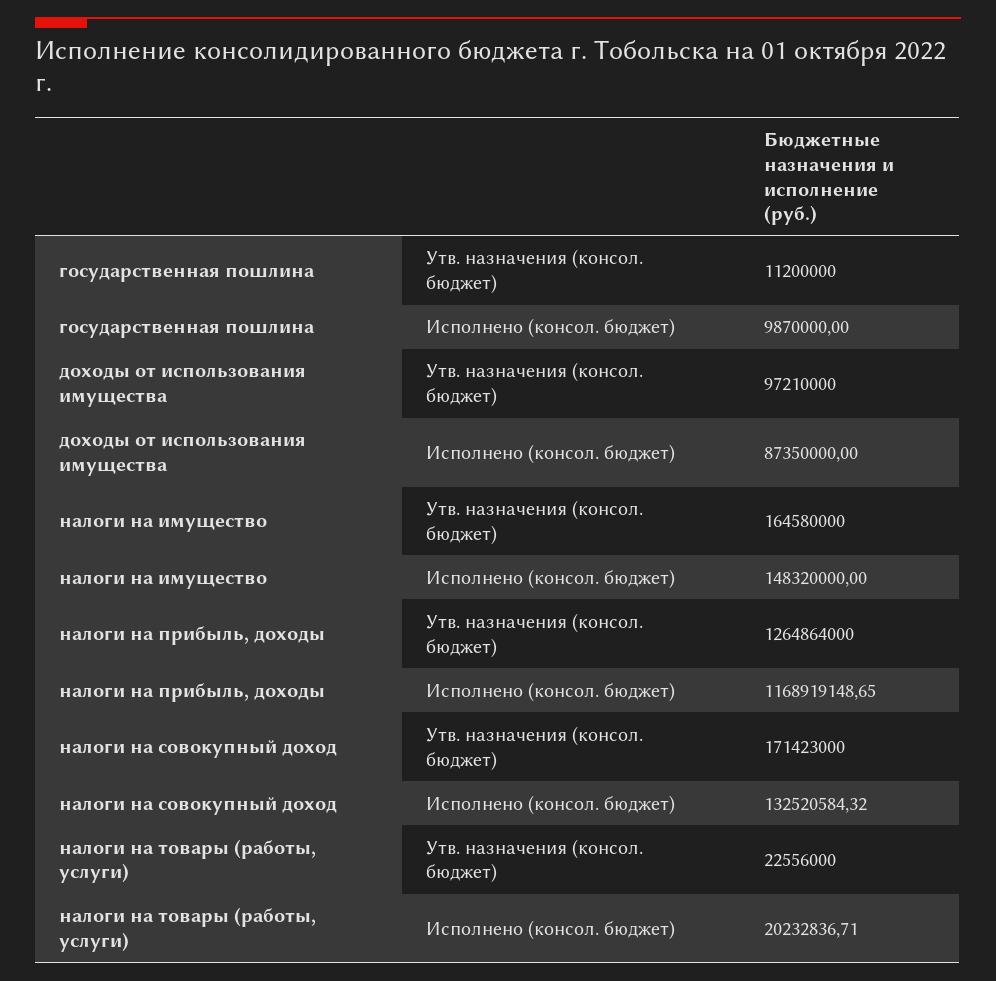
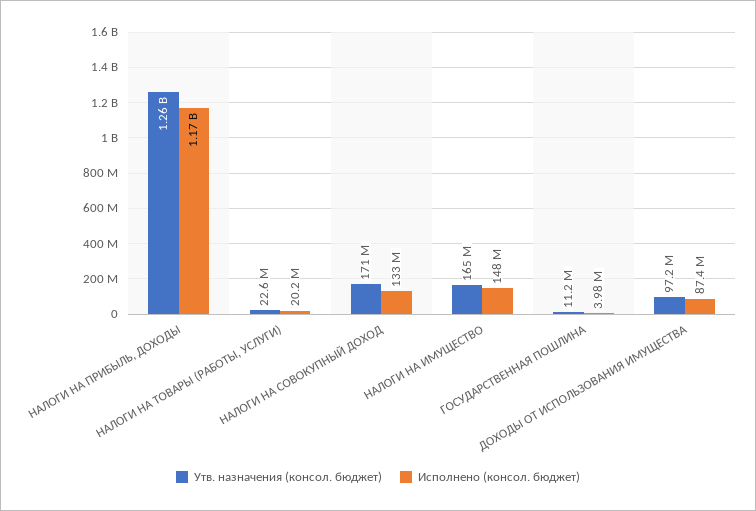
  {
    "Утв. назначения (консол. бюджет)": {
      "государственная пошлина": 11200000,
      "доходы от использования имущества": 97210000,
      "налоги на имущество": 164580000,
      "налоги на прибыль, доходы": 1264864000,
      "налоги на совокупный доход": 171423000,
      "налоги на товары (работы, услуги)": 22556000
    },
    "Исполнено (консол. бюджет)": {
-     "государственная пошлина": 9870000,
+     "государственная пошлина": 3980000,
      "доходы от использования имущества": 87350000,
      "налоги на имущество": 148320000,
      "налоги на прибыль, доходы": 1168919148.65,
      "налоги на совокупный доход": 132520584.32,
      "налоги на товары (работы, услуги)": 20232836.71
    }
  }

